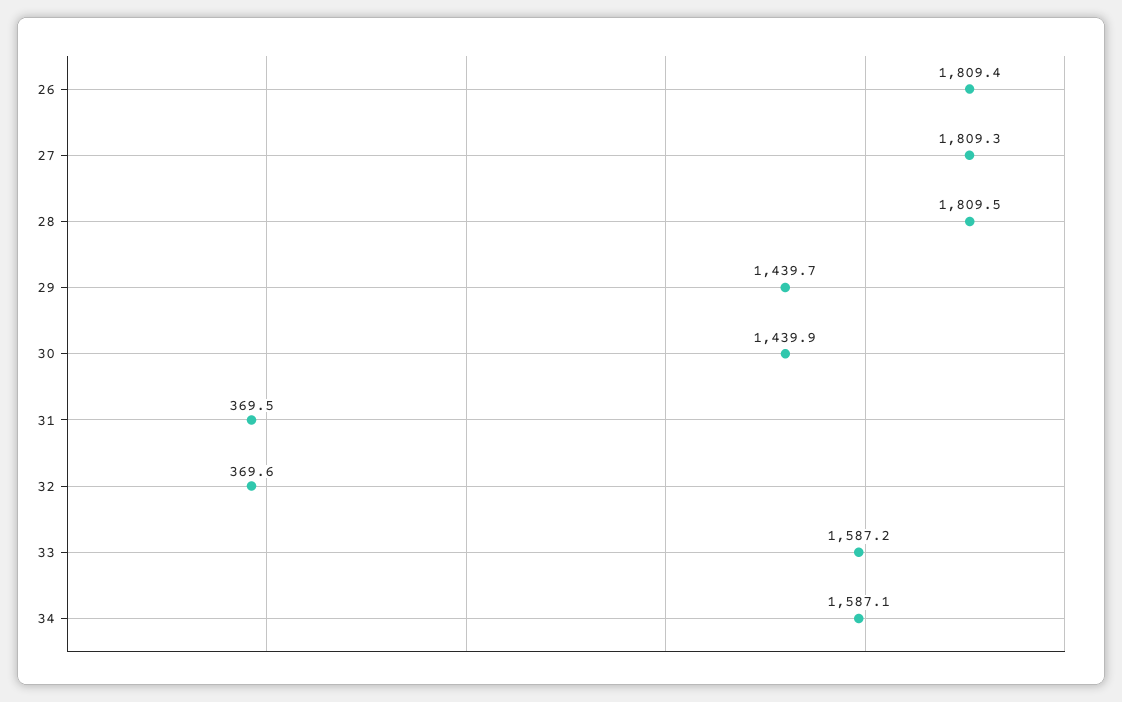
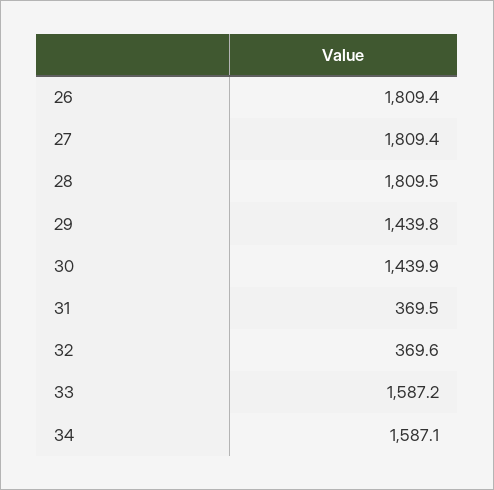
  {
    "26": 1809.4,
-   "27": 1809.3,
+   "27": 1809.4,
    "28": 1809.5,
-   "29": 1439.7,
+   "29": 1439.8,
    "30": 1439.9,
    "31": 369.5,
    "32": 369.6,
    "33": 1587.2,
    "34": 1587.1
  }

